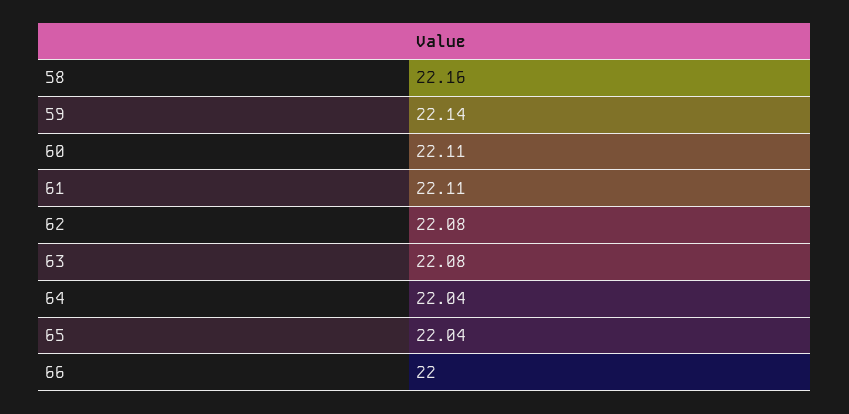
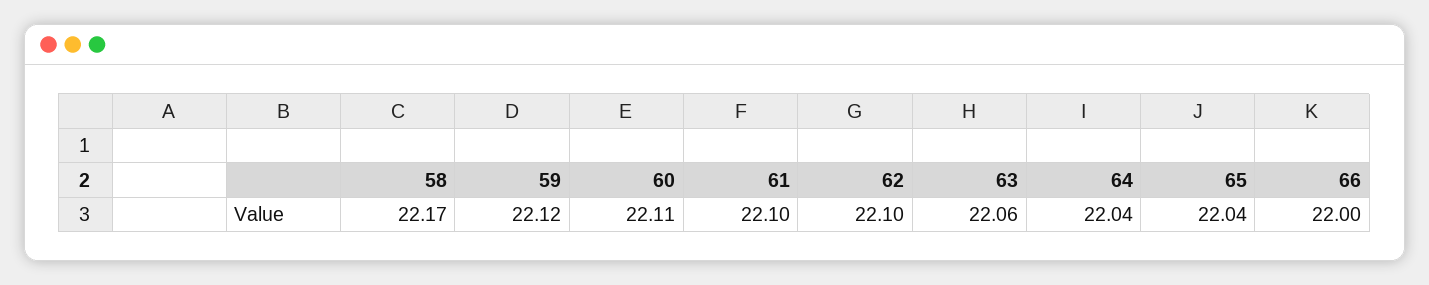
  {
-   "58": 22.16,
+   "58": 22.17,
-   "59": 22.14,
+   "59": 22.12,
    "60": 22.11,
-   "61": 22.11,
+   "61": 22.1,
-   "62": 22.08,
+   "62": 22.1,
-   "63": 22.08,
+   "63": 22.06,
    "64": 22.04,
    "65": 22.04,
    "66": 22
  }

